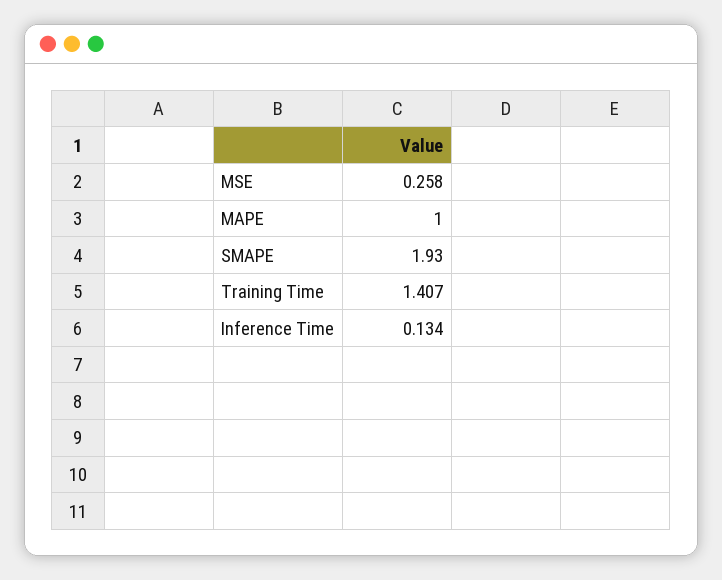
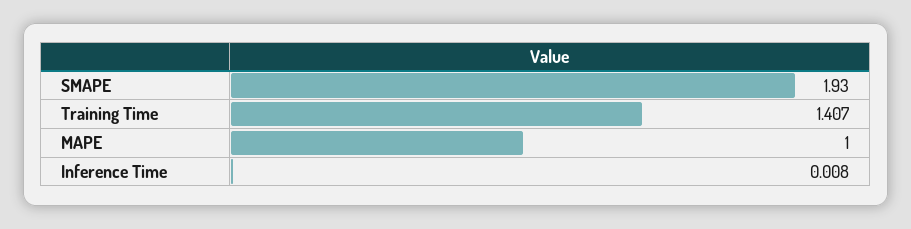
  {
-   "MSE": 0.258,
    "MAPE": 1,
    "SMAPE": 1.93,
    "Training Time": 1.407,
-   "Inference Time": 0.134
+   "Inference Time": 0.008
  }

